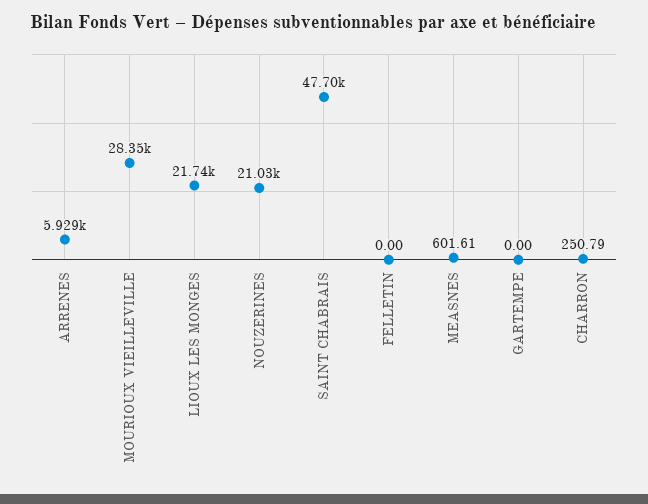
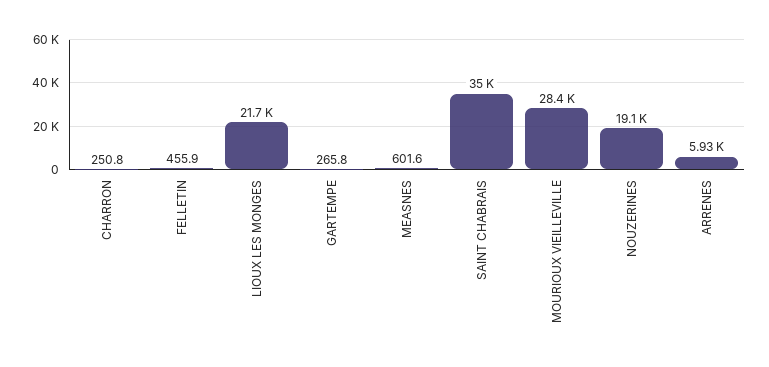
  {
    "ARRENES": 5929,
    "MOURIOUX VIEILLEVILLE": 28350,
    "LIOUX LES MONGES": 21740,
-   "NOUZERINES": 21030,
+   "NOUZERINES": 19100,
-   "SAINT CHABRAIS": 47700,
+   "SAINT CHABRAIS": 35000,
-   "FELLETIN": 0,
+   "FELLETIN": 455.9,
    "MEASNES": 601.61,
-   "GARTEMPE": 0,
+   "GARTEMPE": 265.8,
    "CHARRON": 250.79
  }

